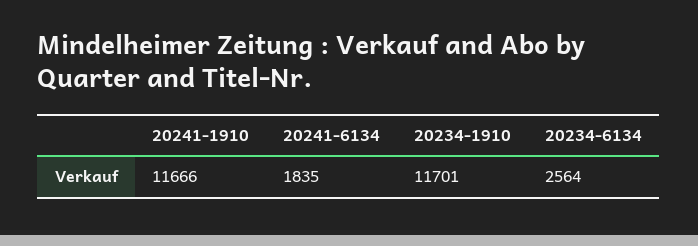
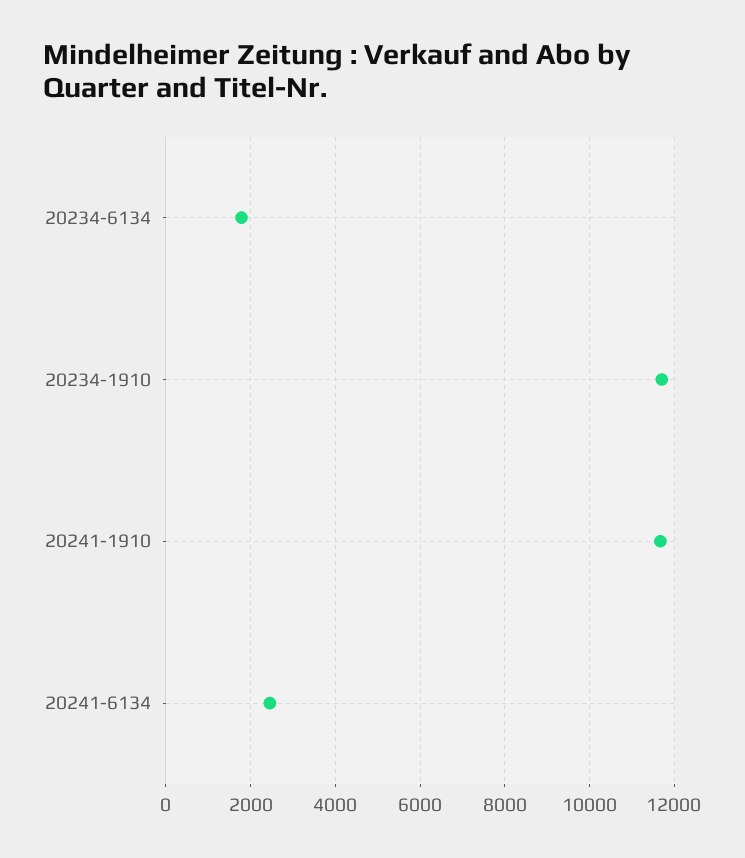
  {
    "20241-1910": 11666,
-   "20241-6134": 1835,
+   "20241-6134": 2400,
    "20234-1910": 11701,
-   "20234-6134": 2564
+   "20234-6134": 1800
  }

